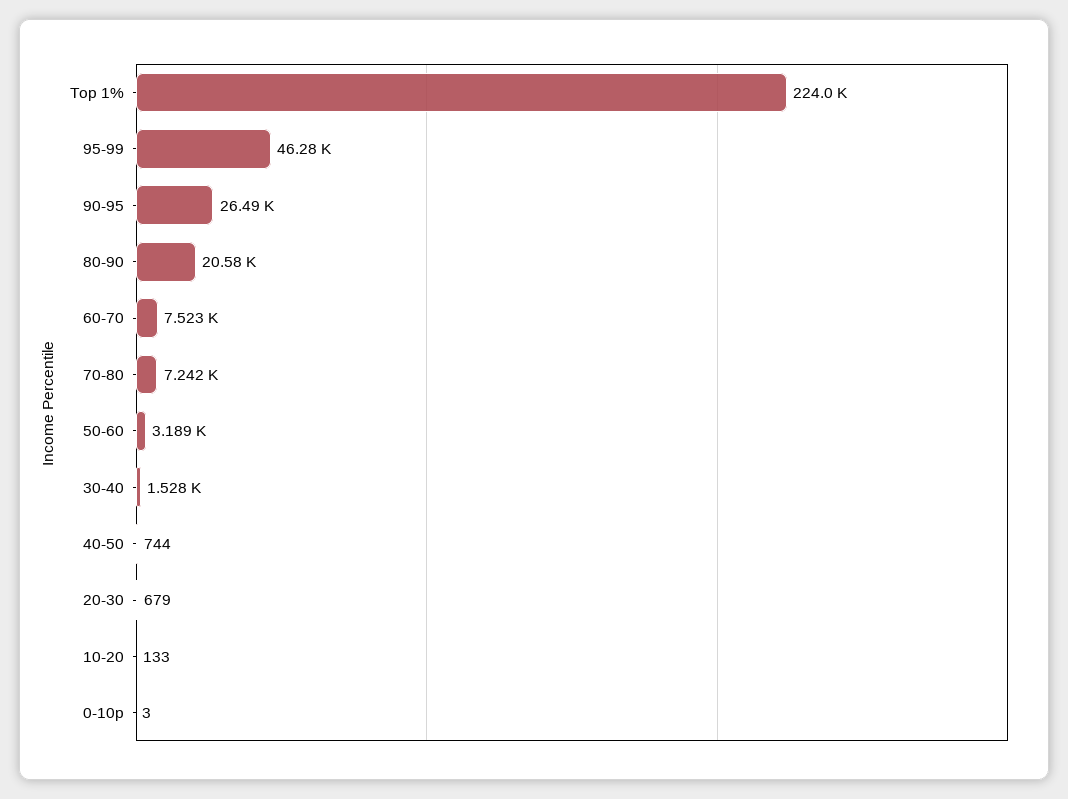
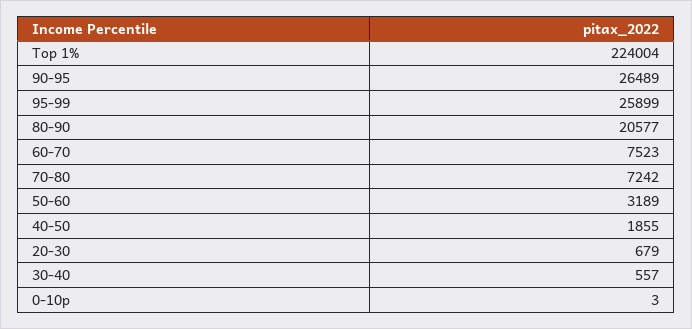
  {
    "Top 1%": 224004,
-   "95-99": 46280,
+   "95-99": 25899,
    "90-95": 26489,
    "80-90": 20577,
    "60-70": 7523,
    "70-80": 7242,
    "50-60": 3189,
-   "30-40": 1528,
+   "30-40": 557,
-   "40-50": 744,
+   "40-50": 1855,
    "20-30": 679,
-   "10-20": 133,
    "0-10p": 3
  }

